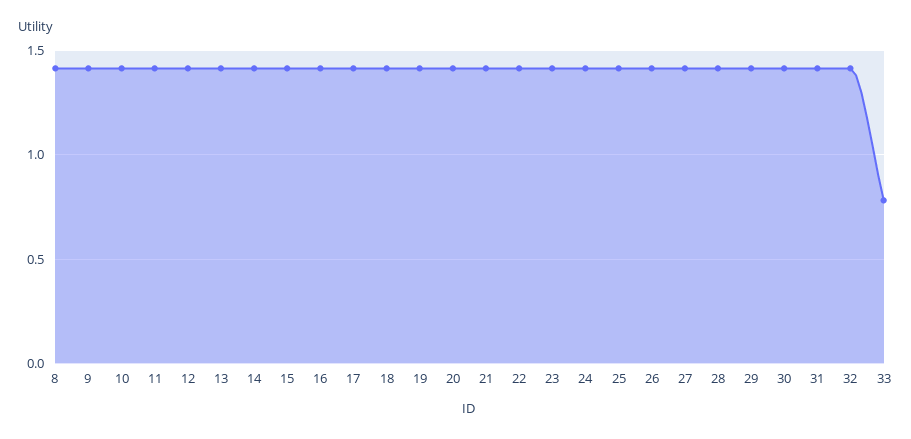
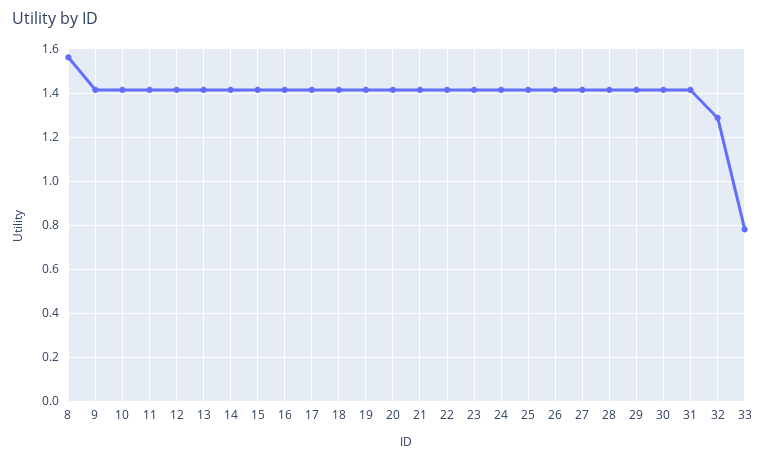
  {
-   "8": 1.4,
+   "8": 1.55,
    "9": 1.4,
    "10": 1.4,
    "11": 1.4,
    "12": 1.4,
    "13": 1.4,
    "14": 1.4,
    "15": 1.4,
    "16": 1.4,
    "17": 1.4,
    "18": 1.4,
    "19": 1.4,
    "20": 1.4,
    "21": 1.4,
    "22": 1.4,
    "23": 1.4,
    "24": 1.4,
    "25": 1.4,
    "26": 1.4,
    "27": 1.4,
    "28": 1.4,
    "29": 1.4,
    "30": 1.4,
    "31": 1.4,
-   "32": 1.4,
+   "32": 1.3,
    "33": 0.8
  }

